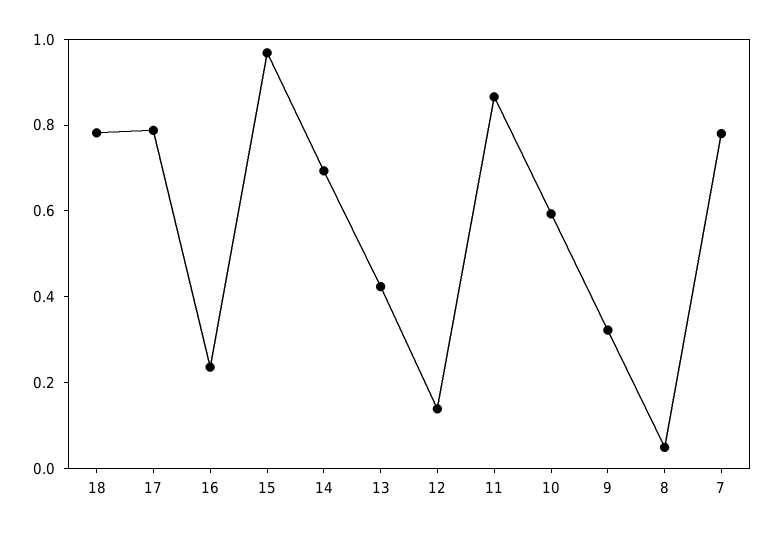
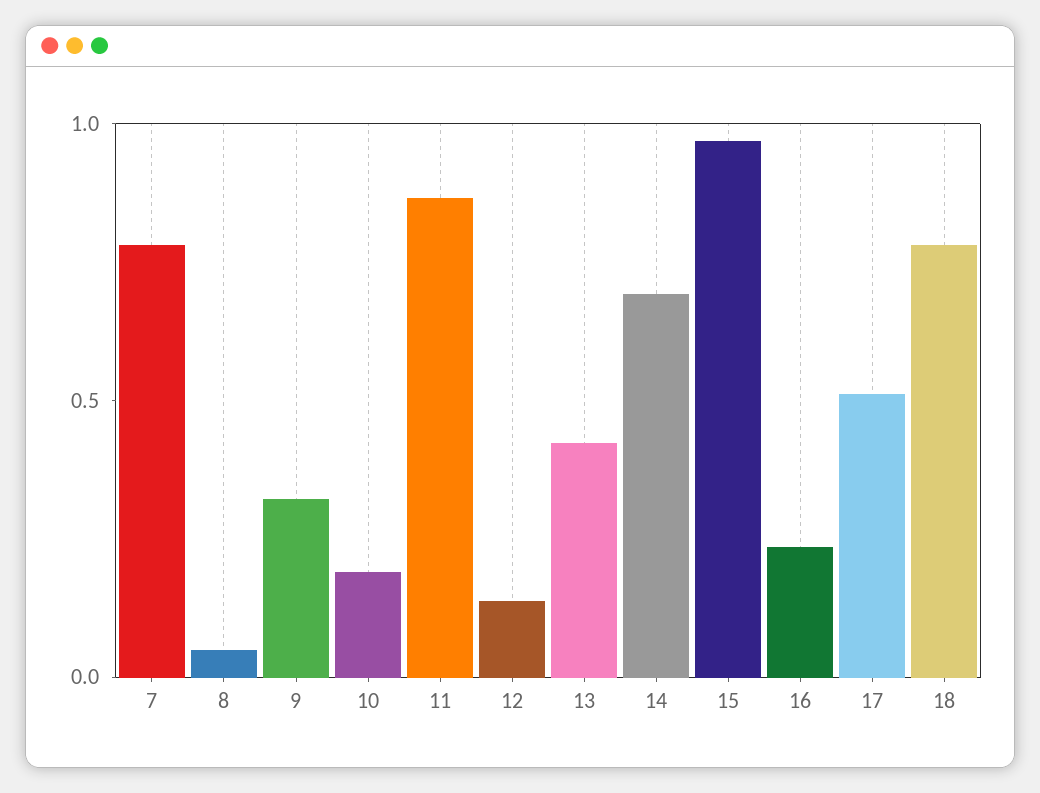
  {
    "18": 0.8,
-   "17": 0.8,
+   "17": 0.5,
    "16": 0.25,
    "15": 0.95,
    "14": 0.7,
    "13": 0.4,
    "12": 0.15,
    "11": 0.85,
-   "10": 0.6,
+   "10": 0.2,
    "9": 0.3,
    "8": 0.05,
    "7": 0.8
  }

